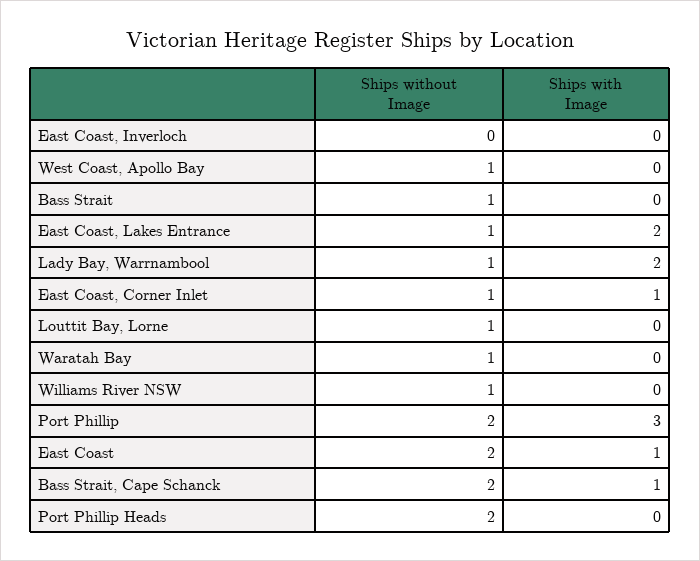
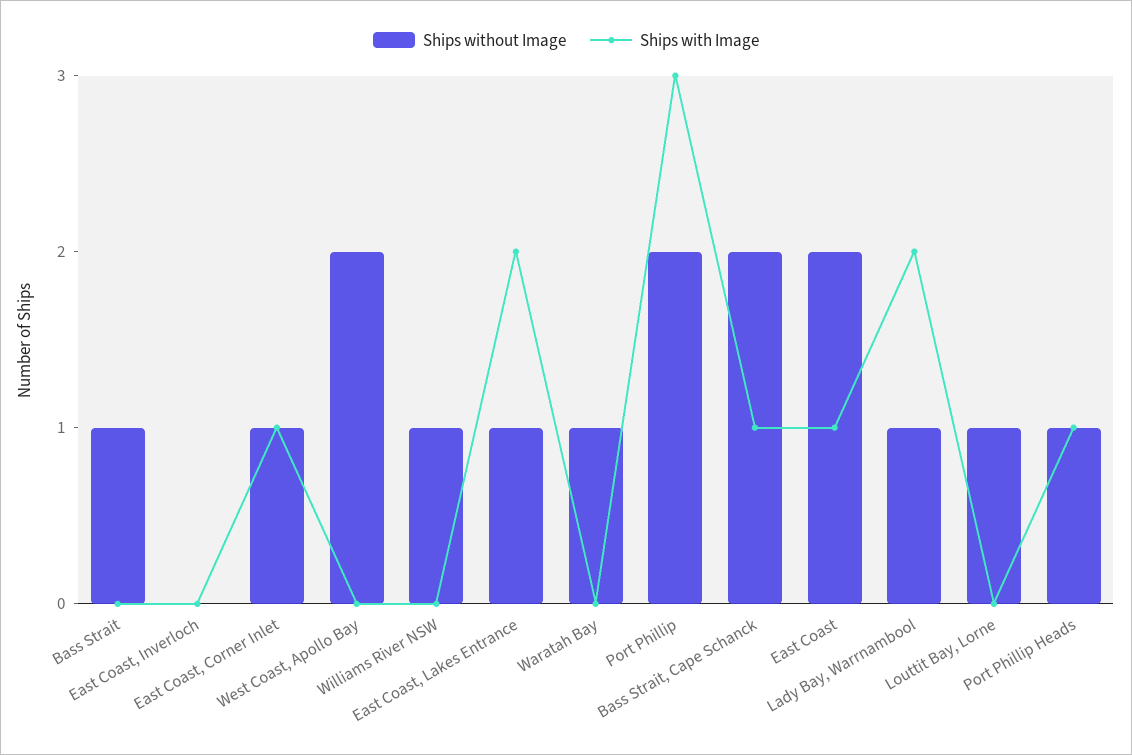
  {
    "Ships without Image": {
      "East Coast, Inverloch": 0,
-     "West Coast, Apollo Bay": 1,
+     "West Coast, Apollo Bay": 2,
      "Bass Strait": 1,
      "East Coast, Lakes Entrance": 1,
      "Lady Bay, Warrnambool": 1,
      "East Coast, Corner Inlet": 1,
      "Louttit Bay, Lorne": 1,
      "Waratah Bay": 1,
      "Williams River NSW": 1,
      "Port Phillip": 2,
      "East Coast": 2,
      "Bass Strait, Cape Schanck": 2,
-     "Port Phillip Heads": 2
+     "Port Phillip Heads": 1
    },
    "Ships with Image": {
      "East Coast, Inverloch": 0,
      "West Coast, Apollo Bay": 0,
      "Bass Strait": 0,
      "East Coast, Lakes Entrance": 2,
      "Lady Bay, Warrnambool": 2,
      "East Coast, Corner Inlet": 1,
      "Louttit Bay, Lorne": 0,
      "Waratah Bay": 0,
      "Williams River NSW": 0,
      "Port Phillip": 3,
      "East Coast": 1,
      "Bass Strait, Cape Schanck": 1,
-     "Port Phillip Heads": 0
+     "Port Phillip Heads": 1
    }
  }

